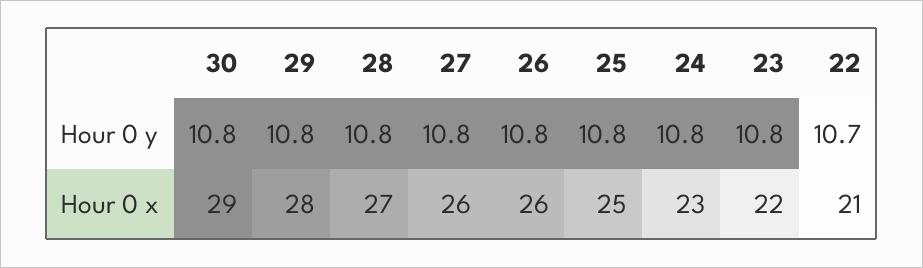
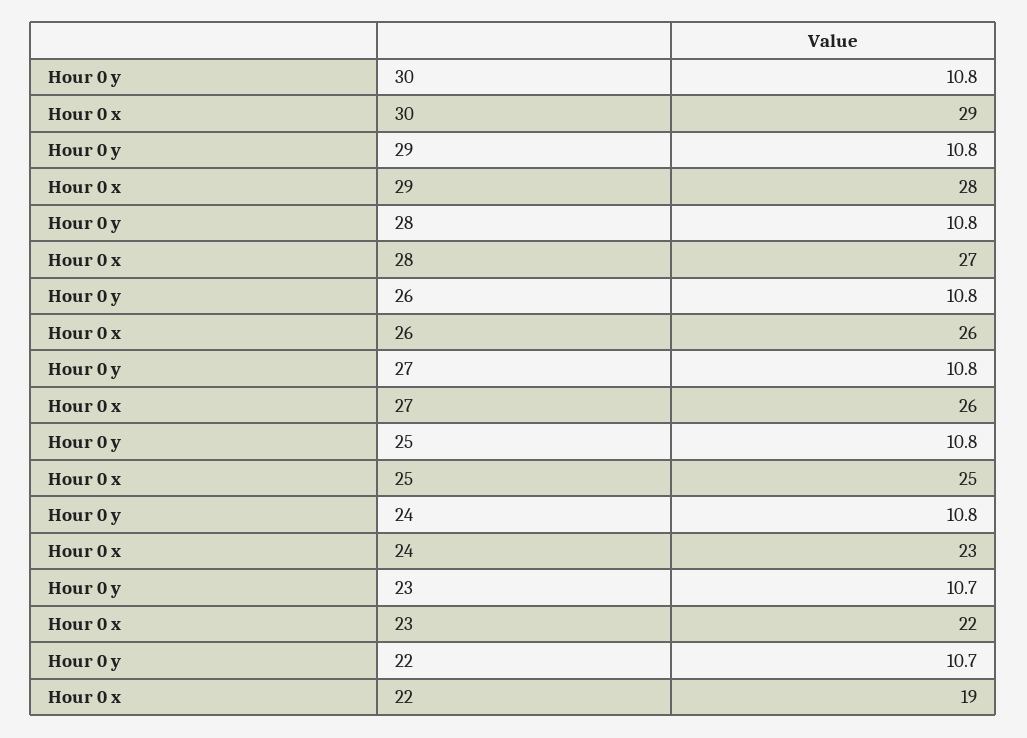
  {
    "30": {
      "Hour 0 y": 10.8,
      "Hour 0 x": 29
    },
    "29": {
      "Hour 0 y": 10.8,
      "Hour 0 x": 28
    },
    "28": {
      "Hour 0 y": 10.8,
      "Hour 0 x": 27
    },
    "27": {
      "Hour 0 y": 10.8,
      "Hour 0 x": 26
    },
    "26": {
      "Hour 0 y": 10.8,
      "Hour 0 x": 26
    },
    "25": {
      "Hour 0 y": 10.8,
      "Hour 0 x": 25
    },
    "24": {
      "Hour 0 y": 10.8,
      "Hour 0 x": 23
    },
    "23": {
-     "Hour 0 y": 10.8,
+     "Hour 0 y": 10.7,
      "Hour 0 x": 22
    },
    "22": {
      "Hour 0 y": 10.7,
-     "Hour 0 x": 21
+     "Hour 0 x": 19
    }
  }

